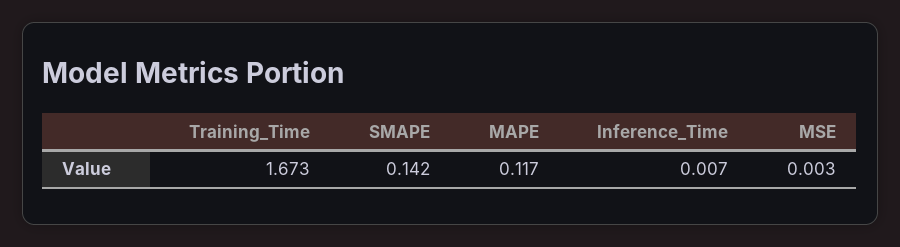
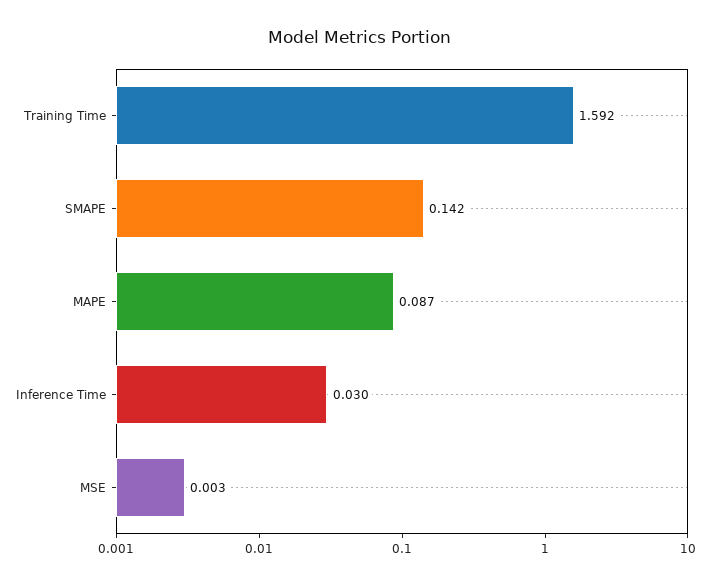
  {
-   "Training_Time": 1.673,
+   "Training_Time": 1.592,
    "SMAPE": 0.142,
-   "MAPE": 0.117,
+   "MAPE": 0.087,
-   "Inference_Time": 0.007,
+   "Inference_Time": 0.03,
    "MSE": 0.003
  }

